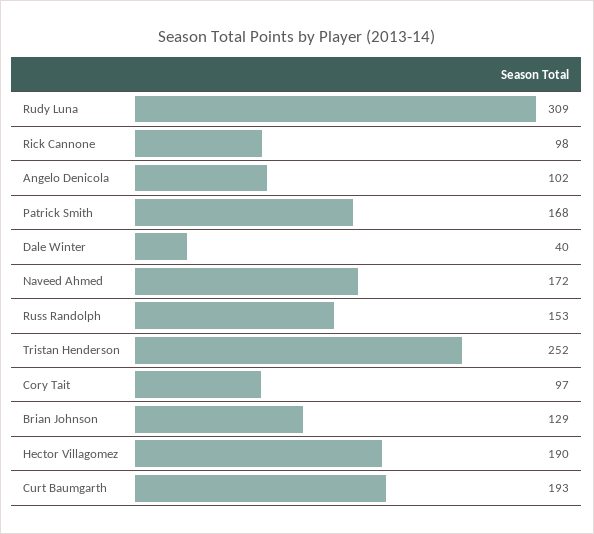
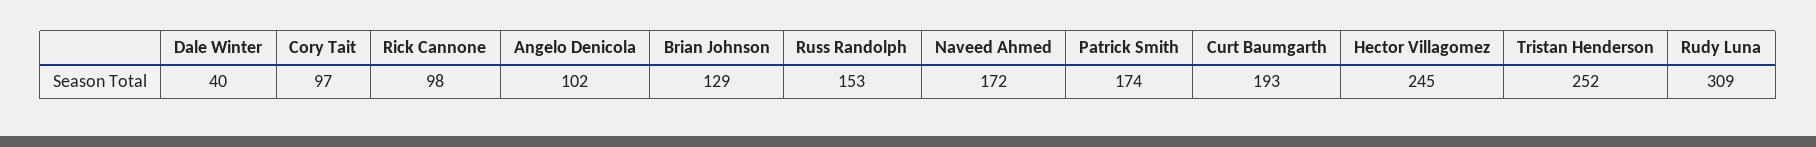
  {
    "Rudy Luna": 309,
    "Rick Cannone": 98,
    "Angelo Denicola": 102,
-   "Patrick Smith": 168,
+   "Patrick Smith": 174,
    "Dale Winter": 40,
    "Naveed Ahmed": 172,
    "Russ Randolph": 153,
    "Tristan Henderson": 252,
    "Cory Tait": 97,
    "Brian Johnson": 129,
-   "Hector Villagomez": 190,
+   "Hector Villagomez": 245,
    "Curt Baumgarth": 193
  }

